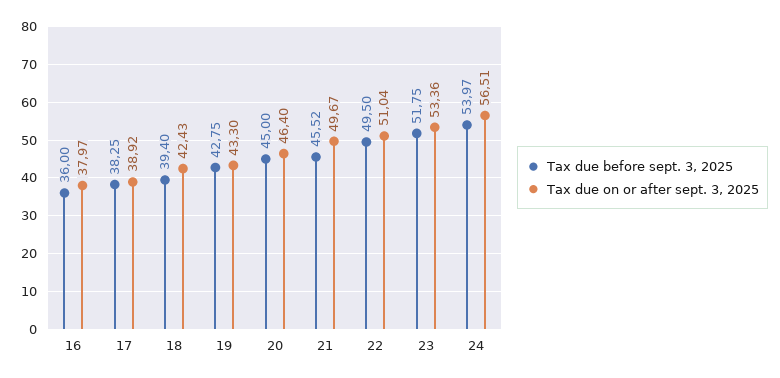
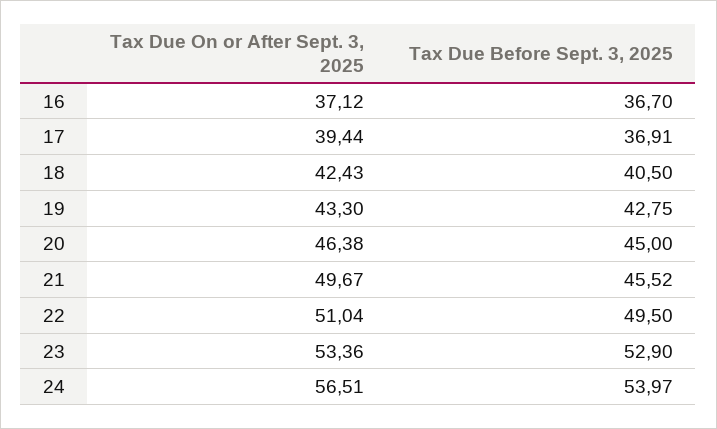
  {
    "Tax due before sept. 3, 2025": {
-     "16": 36,
+     "16": 36.7,
-     "17": 38.25,
+     "17": 36.91,
-     "18": 39.4,
+     "18": 40.5,
      "19": 42.75,
      "20": 45,
      "21": 45.52,
      "22": 49.5,
-     "23": 51.75,
+     "23": 52.9,
      "24": 53.97
    },
    "Tax due on or after sept. 3, 2025": {
-     "16": 37.97,
+     "16": 37.12,
-     "17": 38.92,
+     "17": 39.44,
      "18": 42.43,
      "19": 43.3,
-     "20": 46.4,
+     "20": 46.38,
      "21": 49.67,
      "22": 51.04,
      "23": 53.36,
      "24": 56.51
    }
  }

